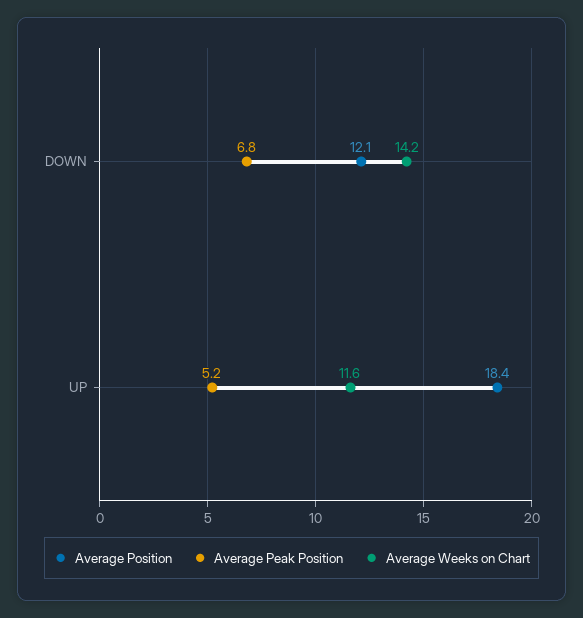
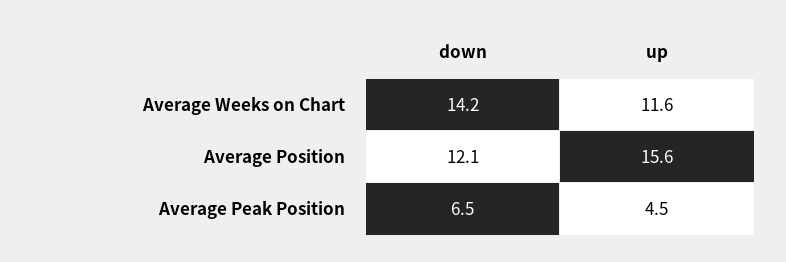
  {
    "Average Position": {
      "DOWN": 12.1,
-     "UP": 18.4
+     "UP": 15.6
    },
    "Average Peak Position": {
-     "DOWN": 6.8,
+     "DOWN": 6.5,
-     "UP": 5.2
+     "UP": 4.5
    },
    "Average Weeks on Chart": {
      "DOWN": 14.2,
      "UP": 11.6
    }
  }

